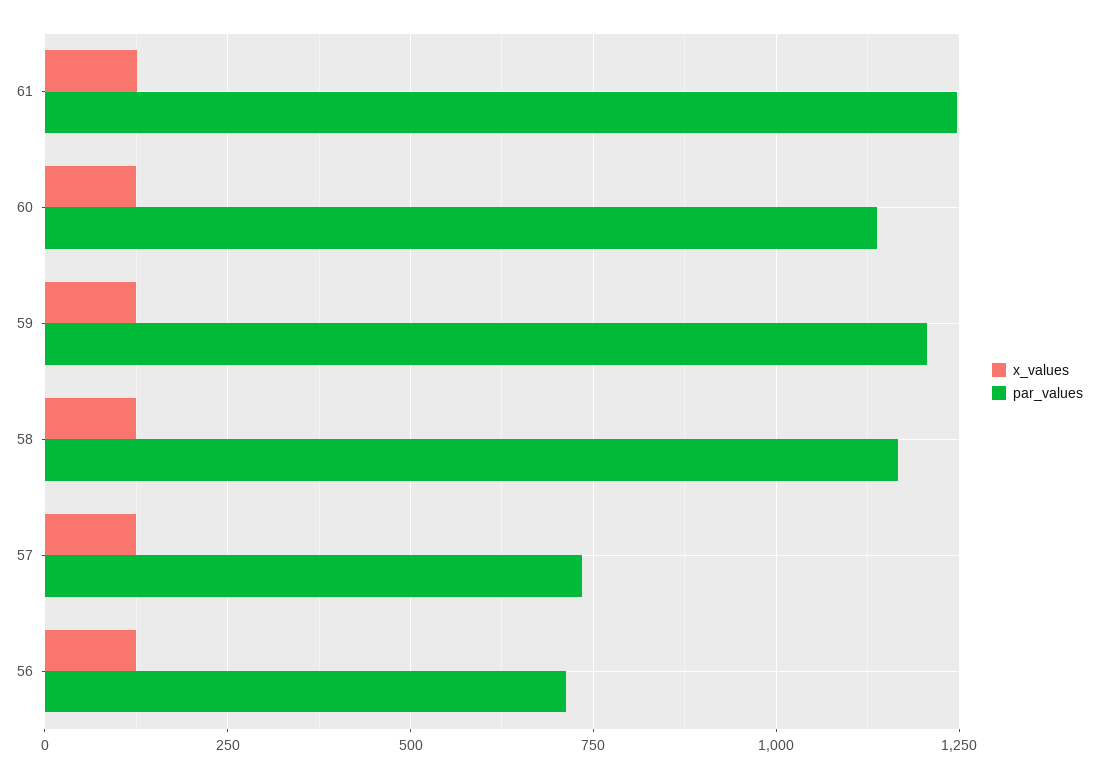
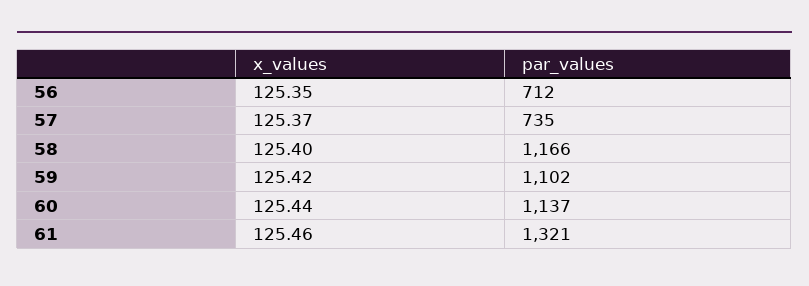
  {
    "x_values": {
      "61": 125.46,
      "60": 125.44,
      "59": 125.42,
      "58": 125.4,
      "57": 125.37,
      "56": 125.35
    },
    "par_values": {
-     "61": 1250,
+     "61": 1321,
      "60": 1137,
-     "59": 1200,
+     "59": 1102,
      "58": 1166,
      "57": 735,
      "56": 712
    }
  }

